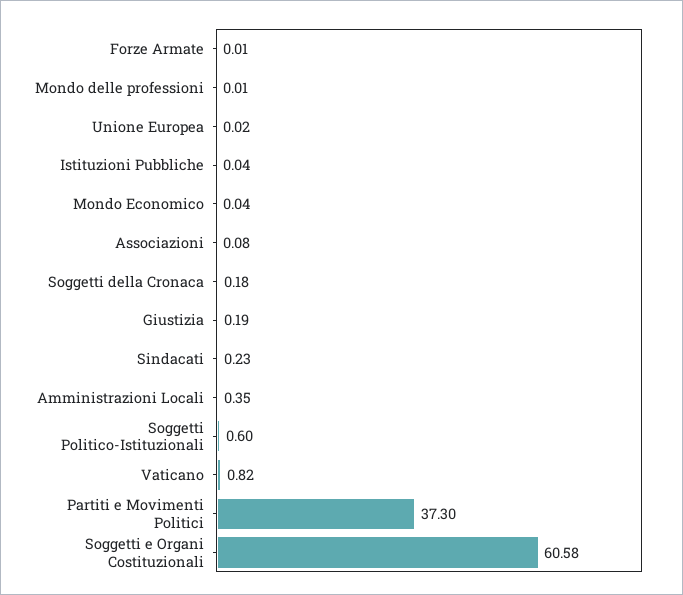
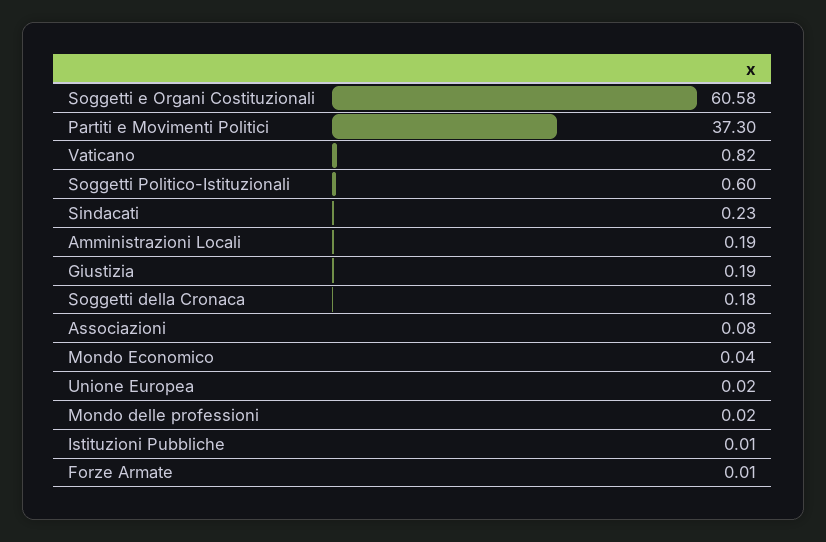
  {
    "Forze Armate": 0.01,
-   "Mondo delle professioni": 0.01,
+   "Mondo delle professioni": 0.02,
    "Unione Europea": 0.02,
-   "Istituzioni Pubbliche": 0.04,
+   "Istituzioni Pubbliche": 0.01,
    "Mondo Economico": 0.04,
    "Associazioni": 0.08,
    "Soggetti della Cronaca": 0.18,
    "Giustizia": 0.19,
    "Sindacati": 0.23,
-   "Amministrazioni Locali": 0.35,
+   "Amministrazioni Locali": 0.19,
    "Soggetti Politico-Istituzionali": 0.6,
    "Vaticano": 0.82,
    "Partiti e Movimenti Politici": 37.3,
    "Soggetti e Organi Costituzionali": 60.58
  }

